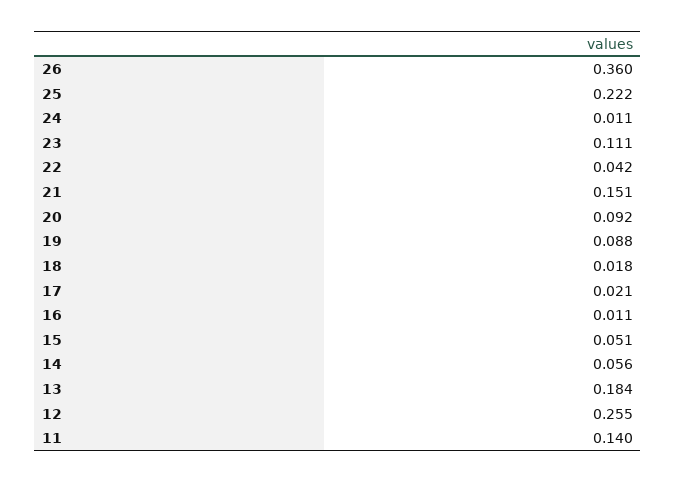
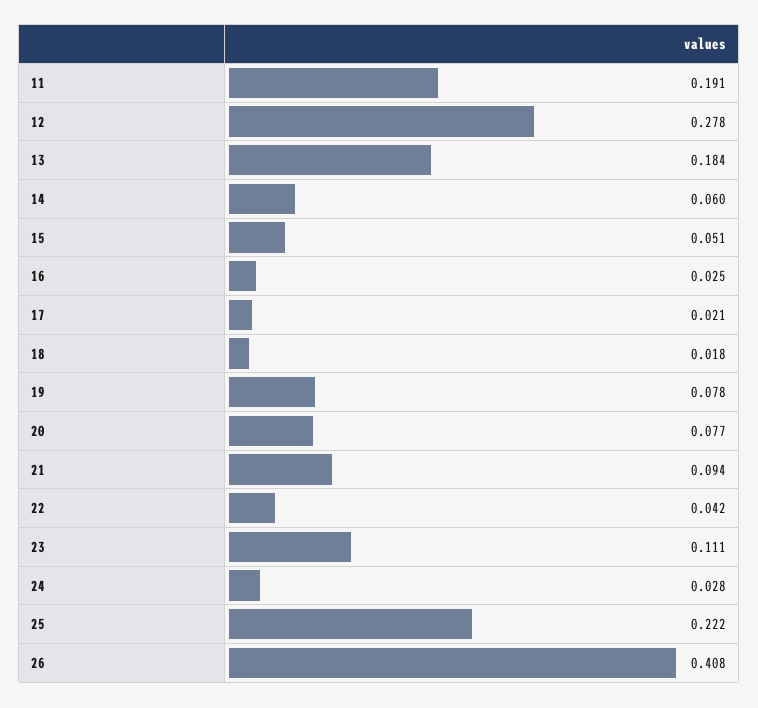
  {
-   "26": 0.36,
+   "26": 0.408,
    "25": 0.222,
-   "24": 0.011,
+   "24": 0.028,
    "23": 0.111,
    "22": 0.042,
-   "21": 0.151,
+   "21": 0.094,
-   "20": 0.092,
+   "20": 0.077,
-   "19": 0.088,
+   "19": 0.078,
    "18": 0.018,
    "17": 0.021,
-   "16": 0.011,
+   "16": 0.025,
    "15": 0.051,
-   "14": 0.056,
+   "14": 0.06,
    "13": 0.184,
-   "12": 0.255,
+   "12": 0.278,
-   "11": 0.14
+   "11": 0.191
  }

